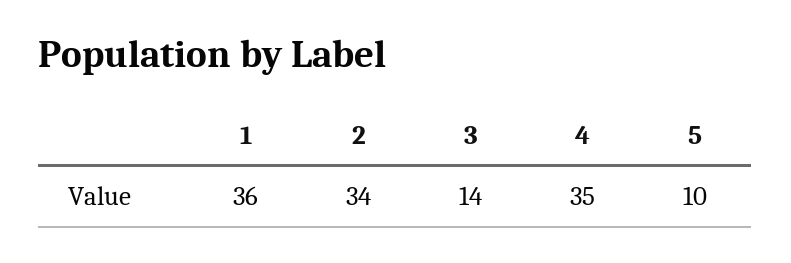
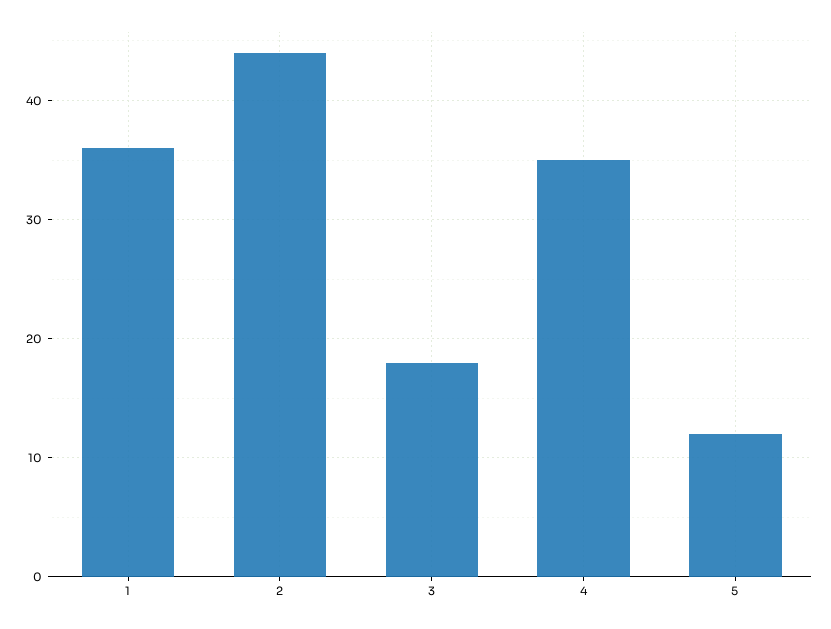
  {
    "1": 36,
-   "2": 34,
+   "2": 44,
-   "3": 14,
+   "3": 18,
    "4": 35,
-   "5": 10
+   "5": 12
  }

